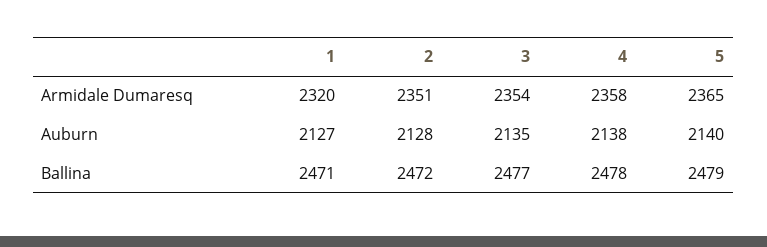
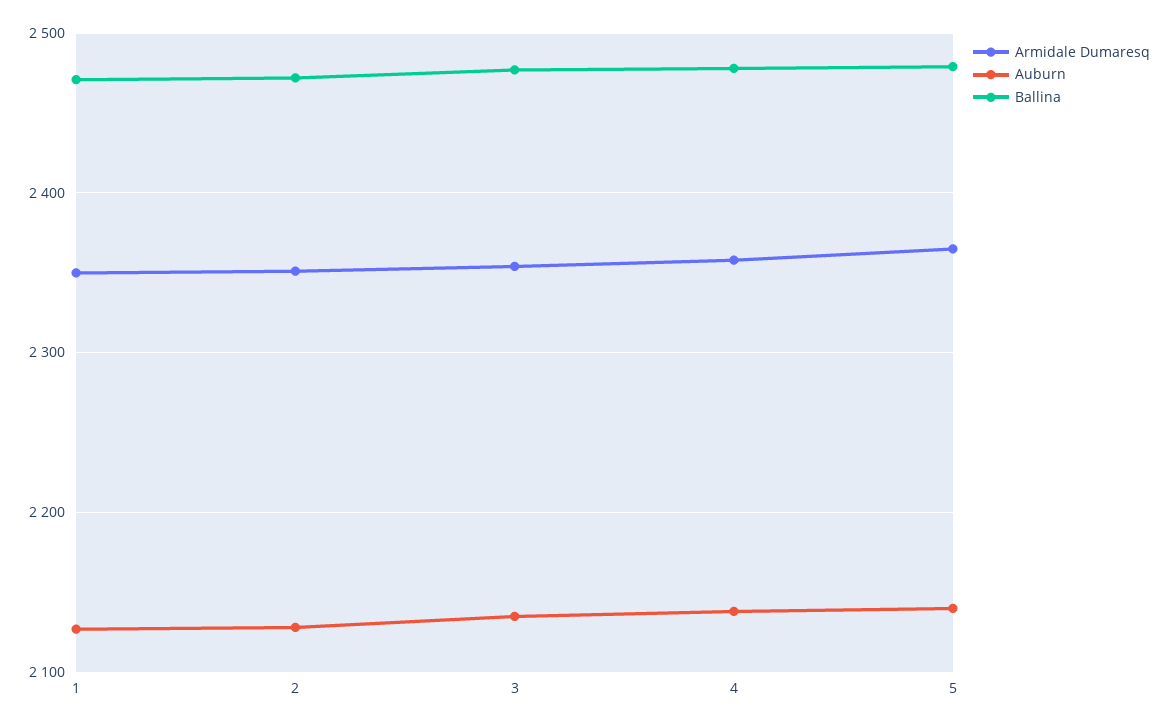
  {
    "Armidale Dumaresq": {
-     "1": 2320,
+     "1": 2350,
      "2": 2351,
      "3": 2354,
      "4": 2358,
      "5": 2365
    },
    "Auburn": {
      "1": 2127,
      "2": 2128,
      "3": 2135,
      "4": 2138,
      "5": 2140
    },
    "Ballina": {
      "1": 2471,
      "2": 2472,
      "3": 2477,
      "4": 2478,
      "5": 2479
    }
  }

